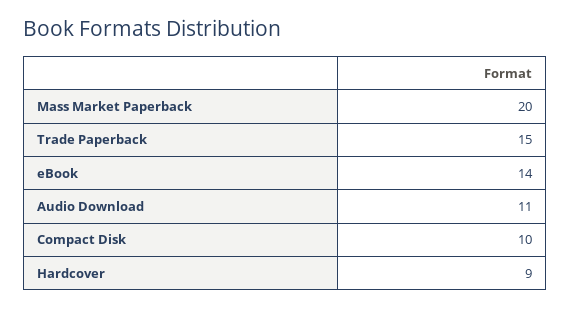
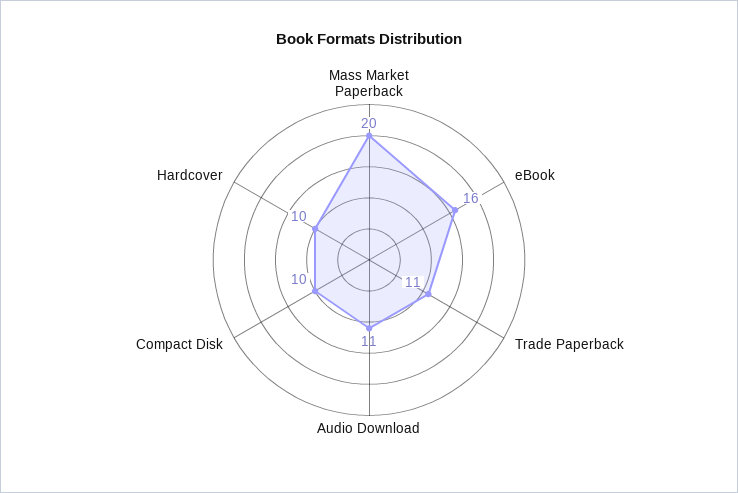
  {
    "Mass Market Paperback": 20,
-   "Trade Paperback": 15,
+   "Trade Paperback": 11,
-   "eBook": 14,
+   "eBook": 16,
    "Audio Download": 11,
    "Compact Disk": 10,
-   "Hardcover": 9
+   "Hardcover": 10
  }

